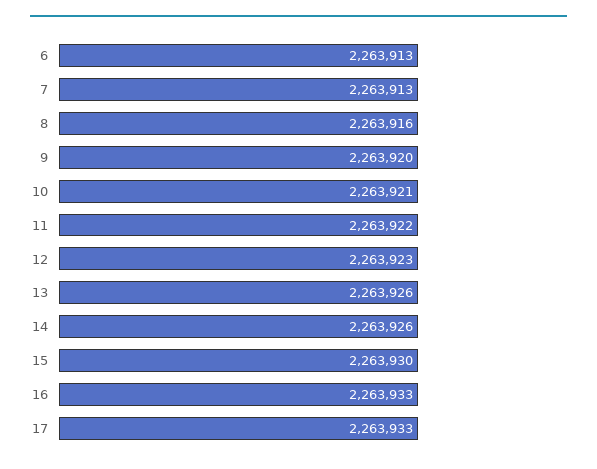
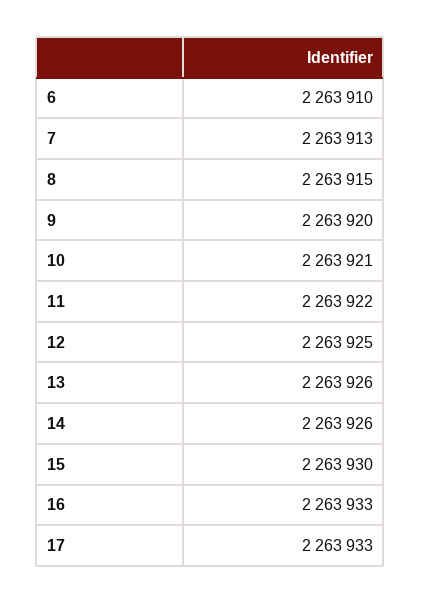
  {
-   "6": 2263913,
+   "6": 2263910,
    "7": 2263913,
-   "8": 2263916,
+   "8": 2263915,
    "9": 2263920,
    "10": 2263921,
    "11": 2263922,
-   "12": 2263923,
+   "12": 2263925,
    "13": 2263926,
    "14": 2263926,
    "15": 2263930,
    "16": 2263933,
    "17": 2263933
  }

